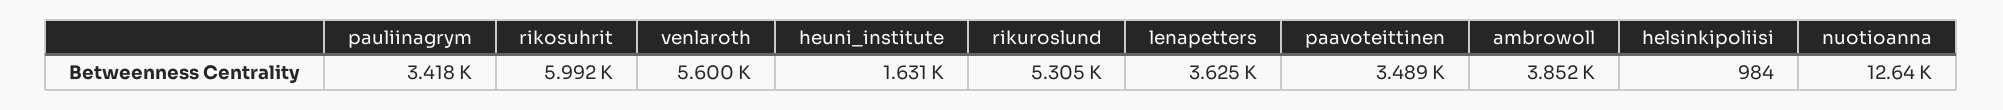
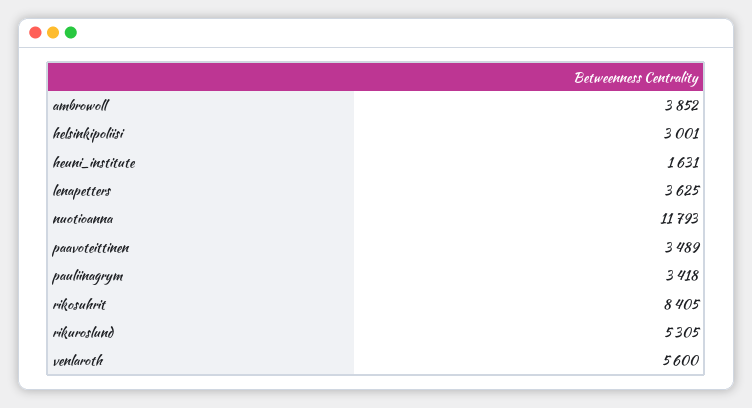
  {
    "pauliinagrym": 3418,
-   "rikosuhrit": 5992,
+   "rikosuhrit": 8405,
    "venlaroth": 5600,
    "heuni_institute": 1631,
    "rikuroslund": 5305,
    "lenapetters": 3625,
    "paavoteittinen": 3489,
    "ambrowoll": 3852,
-   "helsinkipoliisi": 984,
+   "helsinkipoliisi": 3001,
-   "nuotioanna": 12640
+   "nuotioanna": 11793
  }

